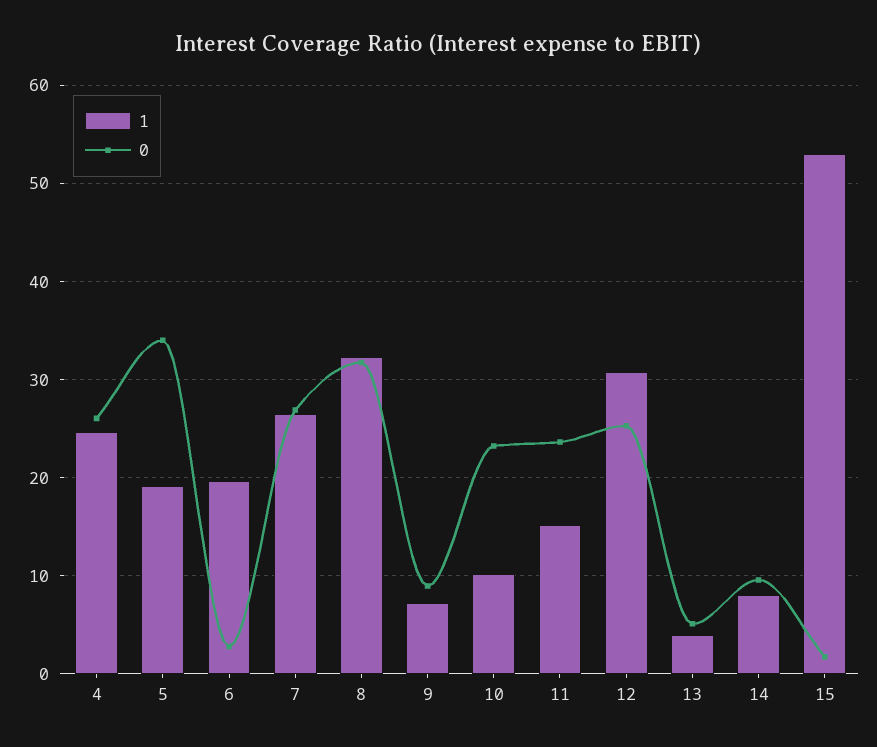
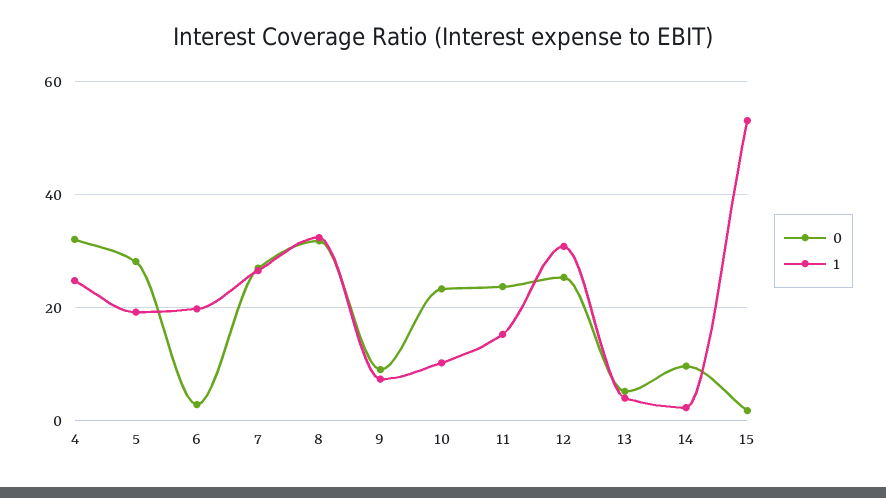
  {
    "1": {
      "4": 25,
      "5": 19,
      "6": 20,
      "7": 26,
      "8": 32,
      "9": 7,
      "10": 10,
      "11": 15,
      "12": 31,
      "13": 4,
-     "14": 8,
+     "14": 2,
      "15": 53
    },
    "0": {
-     "4": 26,
+     "4": 32,
-     "5": 34,
+     "5": 28,
      "6": 3,
      "7": 27,
      "8": 32,
      "9": 9,
      "10": 23,
      "11": 24,
      "12": 25,
      "13": 5,
      "14": 10,
      "15": 2
    }
  }

